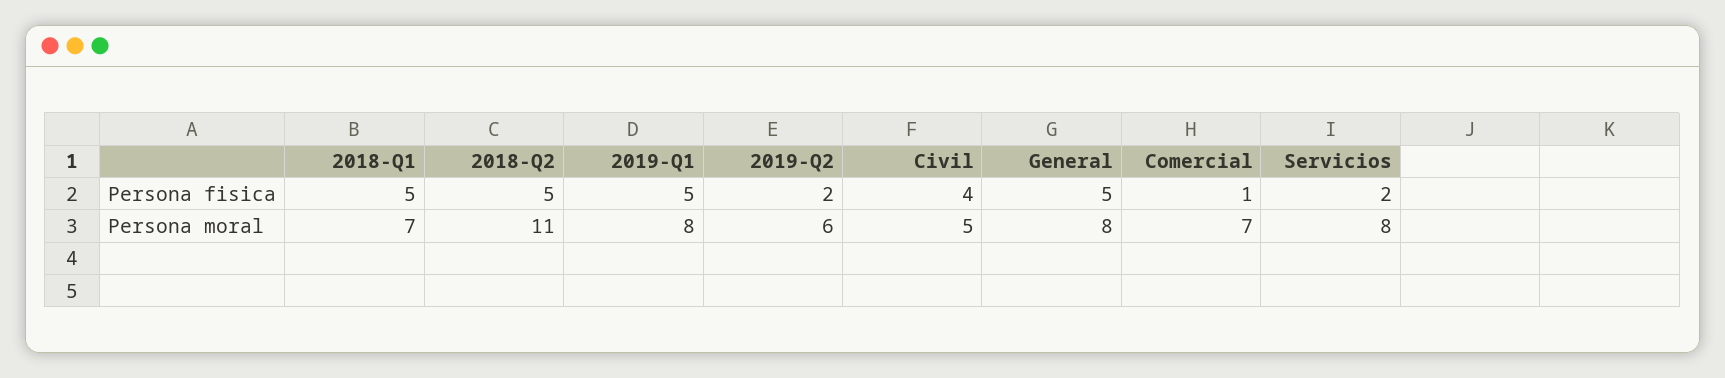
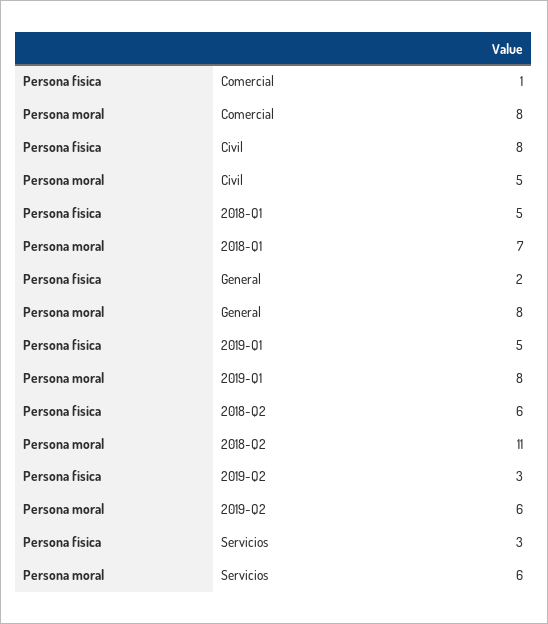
  {
    "2018-Q1": {
      "Persona fisica": 5,
      "Persona moral": 7
    },
    "2018-Q2": {
-     "Persona fisica": 5,
+     "Persona fisica": 6,
      "Persona moral": 11
    },
    "2019-Q1": {
      "Persona fisica": 5,
      "Persona moral": 8
    },
    "2019-Q2": {
-     "Persona fisica": 2,
+     "Persona fisica": 3,
      "Persona moral": 6
    },
    "Civil": {
-     "Persona fisica": 4,
+     "Persona fisica": 8,
      "Persona moral": 5
    },
    "General": {
-     "Persona fisica": 5,
+     "Persona fisica": 2,
      "Persona moral": 8
    },
    "Comercial": {
      "Persona fisica": 1,
-     "Persona moral": 7
+     "Persona moral": 8
    },
    "Servicios": {
-     "Persona fisica": 2,
+     "Persona fisica": 3,
-     "Persona moral": 8
+     "Persona moral": 6
    }
  }

